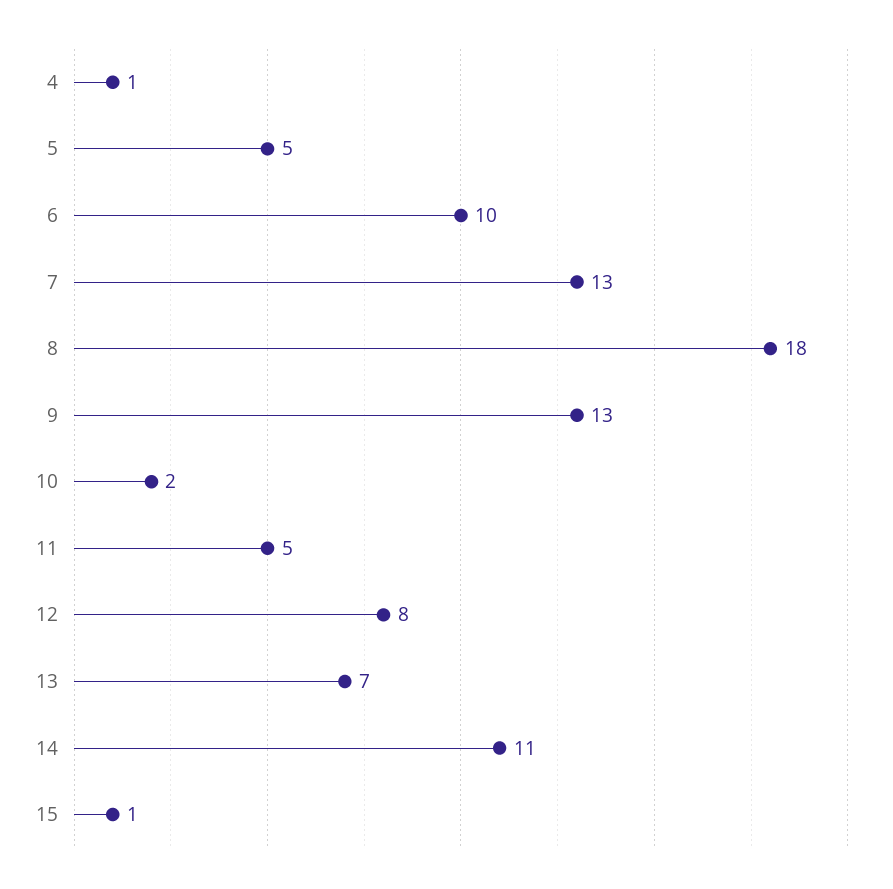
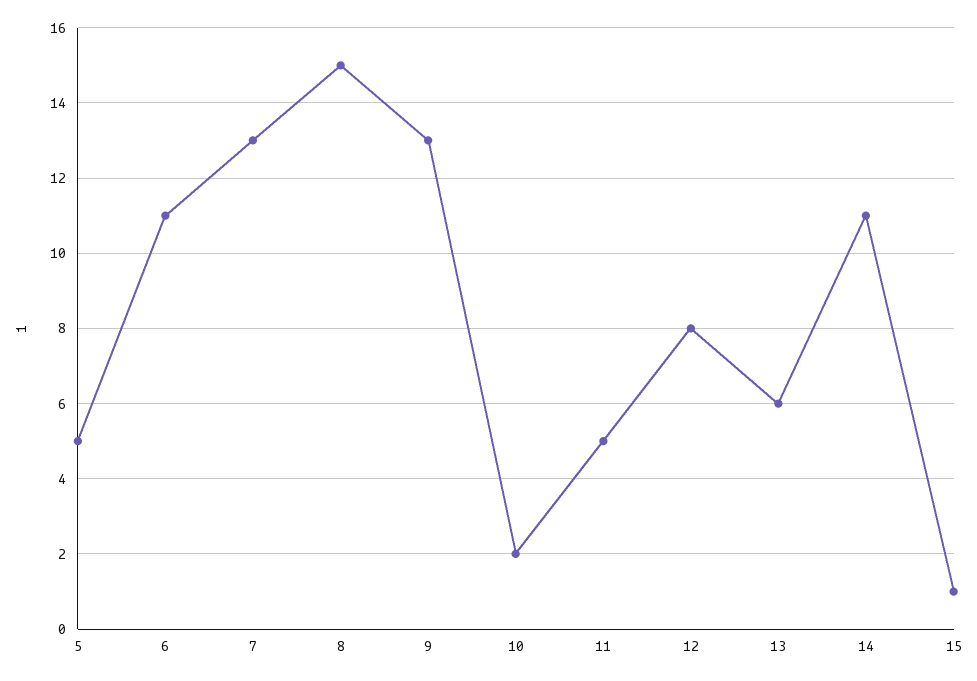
  {
-   "4": 1,
    "5": 5,
-   "6": 10,
+   "6": 11,
    "7": 13,
-   "8": 18,
+   "8": 15,
    "9": 13,
    "10": 2,
    "11": 5,
    "12": 8,
-   "13": 7,
+   "13": 6,
    "14": 11,
    "15": 1
  }

